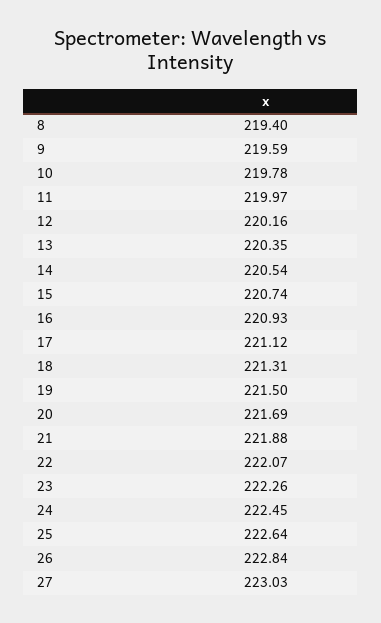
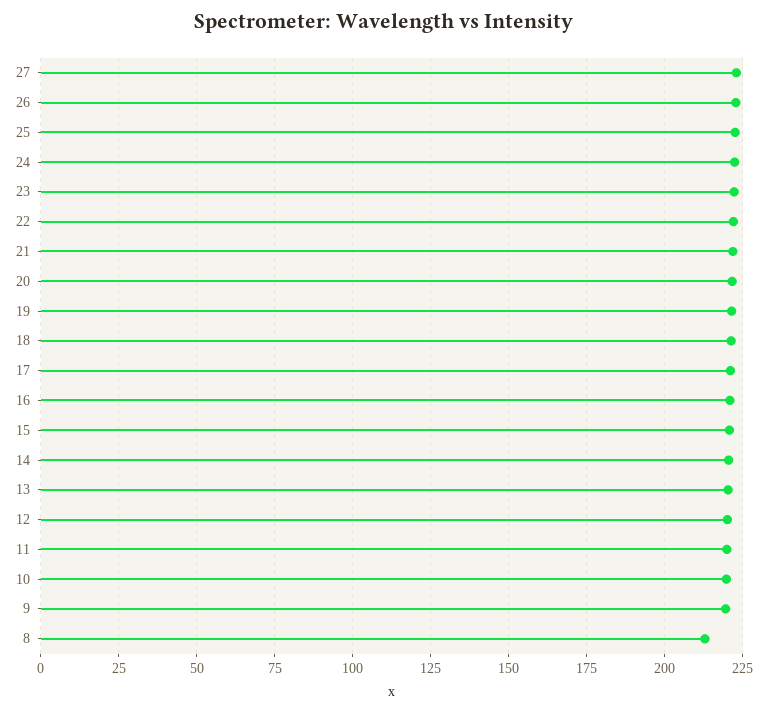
  {
-   "8": 219.4,
+   "8": 212.5,
    "9": 219.59,
    "10": 219.78,
    "11": 219.97,
    "12": 220.16,
    "13": 220.35,
    "14": 220.54,
    "15": 220.74,
    "16": 220.93,
    "17": 221.12,
    "18": 221.31,
    "19": 221.5,
    "20": 221.69,
    "21": 221.88,
    "22": 222.07,
    "23": 222.26,
    "24": 222.45,
    "25": 222.64,
    "26": 222.84,
    "27": 223.03
  }

